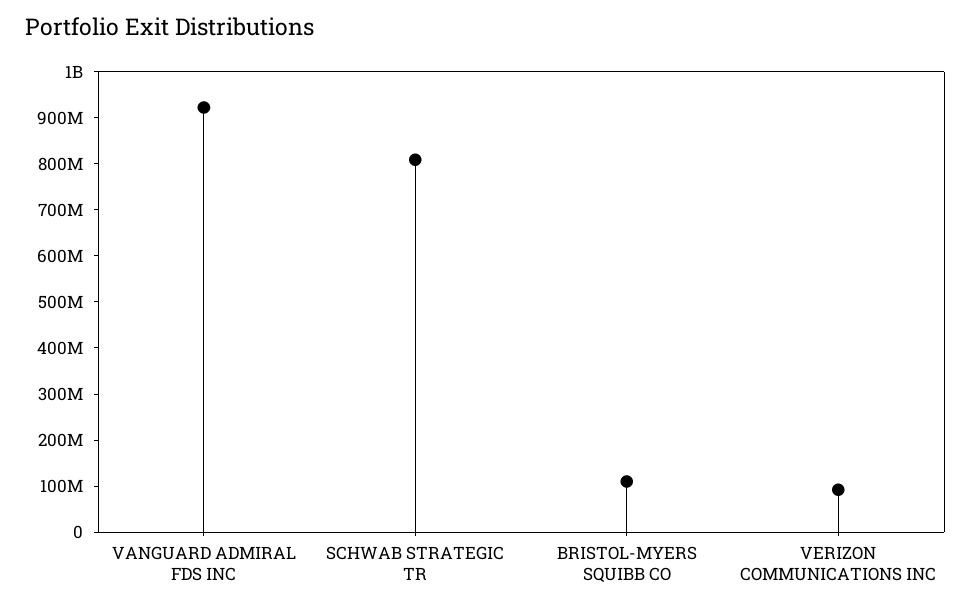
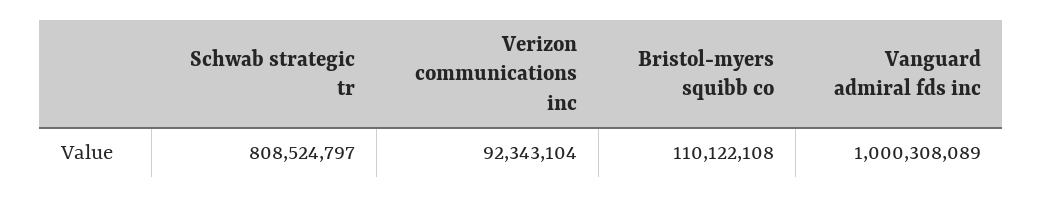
  {
-   "VANGUARD ADMIRAL FDS INC": 920000000,
+   "VANGUARD ADMIRAL FDS INC": 1000308089,
    "SCHWAB STRATEGIC TR": 808524797,
    "BRISTOL-MYERS SQUIBB CO": 110122108,
    "VERIZON COMMUNICATIONS INC": 92343104
  }

